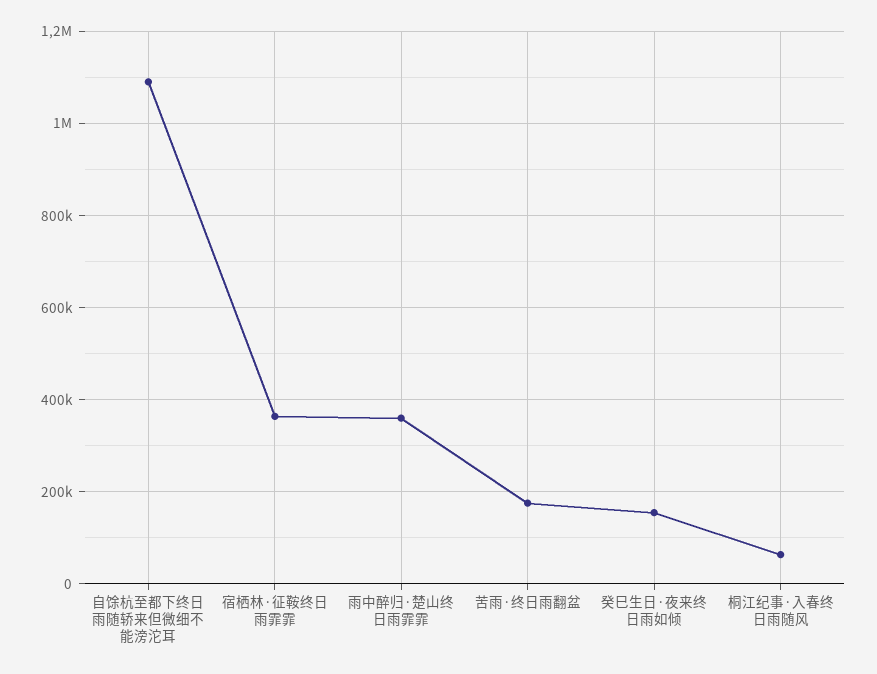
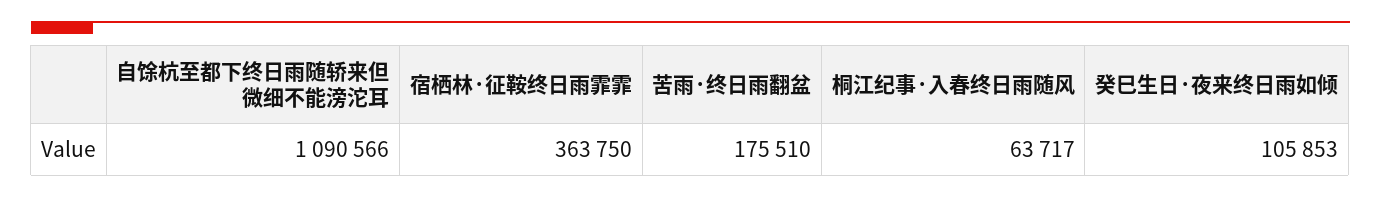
  {
    "自馀杭至都下终日雨随轿来但微细不能滂沱耳": 1090566,
    "宿栖林·征鞍终日雨霏霏": 363750,
-   "雨中醉归·楚山终日雨霏霏": 360000,
    "苦雨·终日雨翻盆": 175510,
-   "癸巳生日·夜来终日雨如倾": 160000,
+   "癸巳生日·夜来终日雨如倾": 105853,
    "桐江纪事·入春终日雨随风": 63717
  }

